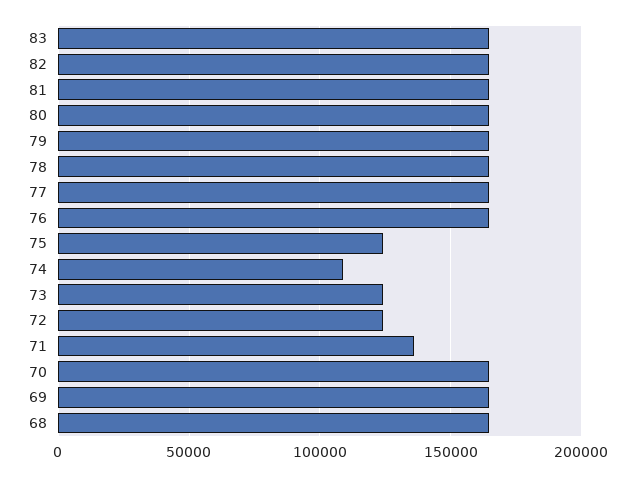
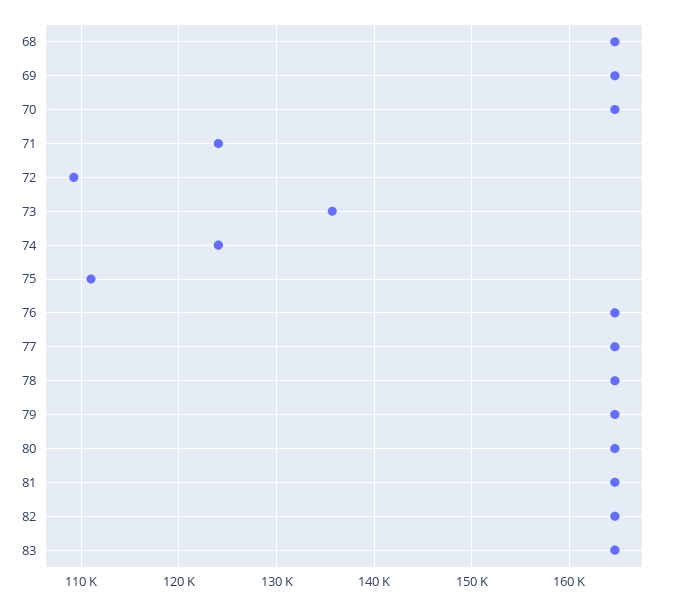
  {
    "83": 165000,
    "82": 165000,
    "81": 165000,
    "80": 165000,
    "79": 165000,
    "78": 165000,
    "77": 165000,
    "76": 165000,
-   "75": 125000,
+   "75": 111000,
-   "74": 110000,
+   "74": 124000,
-   "73": 125000,
+   "73": 136000,
-   "72": 125000,
+   "72": 109000,
-   "71": 135000,
+   "71": 124000,
    "70": 165000,
    "69": 165000,
    "68": 165000
  }

